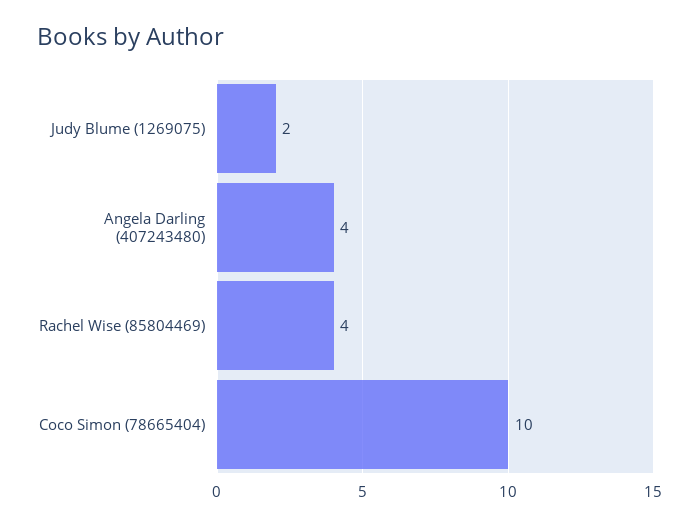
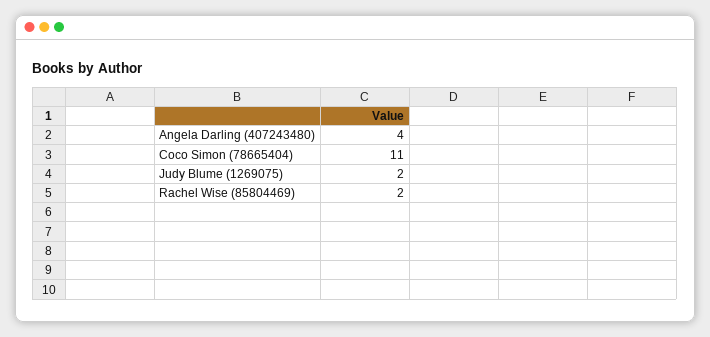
  {
    "Judy Blume (1269075)": 2,
    "Angela Darling (407243480)": 4,
-   "Rachel Wise (85804469)": 4,
+   "Rachel Wise (85804469)": 2,
-   "Coco Simon (78665404)": 10
+   "Coco Simon (78665404)": 11
  }

